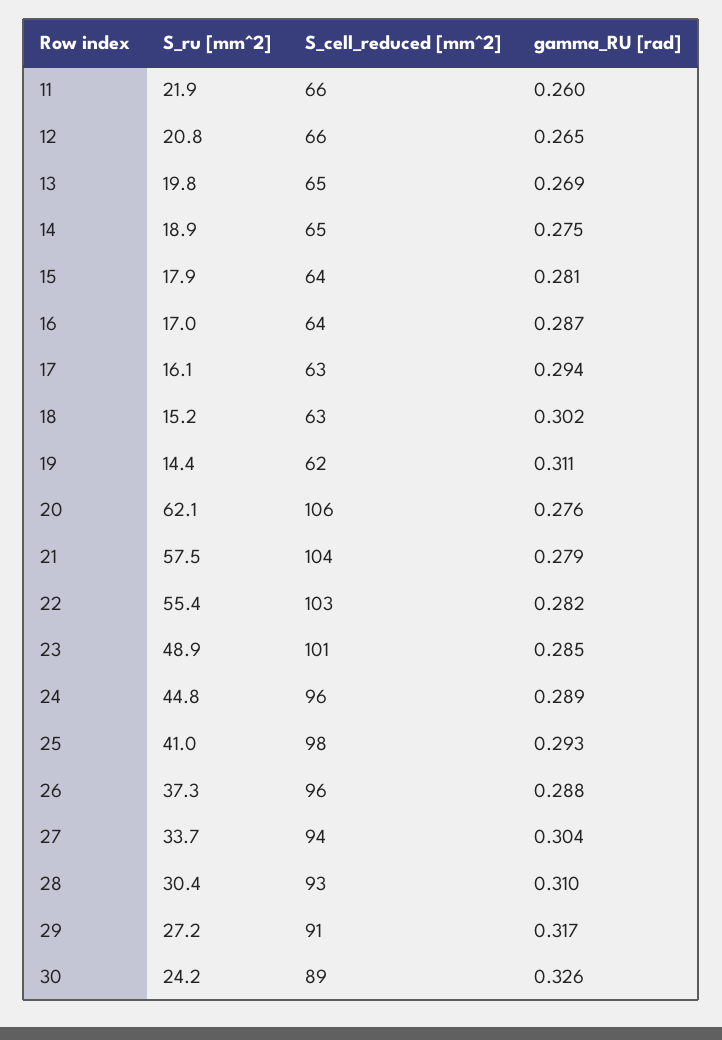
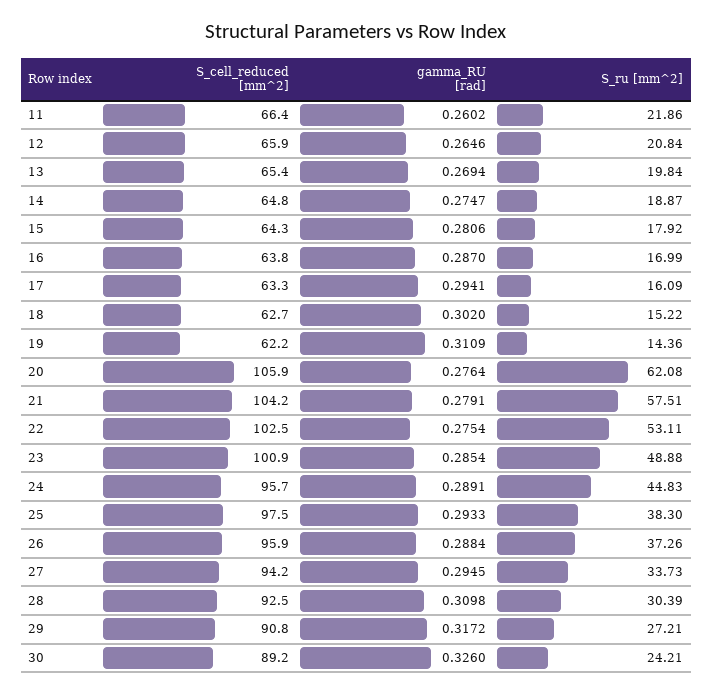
  {
    "S_ru [mm^2]": {
      "11": 21.86,
      "12": 20.84,
      "13": 19.84,
      "14": 18.87,
      "15": 17.92,
      "16": 16.99,
      "17": 16.09,
      "18": 15.22,
      "19": 14.36,
      "20": 62.08,
      "21": 57.51,
-     "22": 55.4,
+     "22": 53.11,
      "23": 48.88,
      "24": 44.83,
-     "25": 41,
+     "25": 38.3,
      "26": 37.26,
      "27": 33.73,
      "28": 30.39,
      "29": 27.21,
      "30": 24.21
    },
    "S_cell_reduced [mm^2]": {
      "11": 66.4,
      "12": 65.9,
      "13": 65.4,
      "14": 64.8,
      "15": 64.3,
      "16": 63.8,
      "17": 63.3,
      "18": 62.7,
      "19": 62.2,
      "20": 105.9,
      "21": 104.2,
      "22": 102.5,
      "23": 100.9,
      "24": 95.7,
      "25": 97.5,
      "26": 95.9,
      "27": 94.2,
      "28": 92.5,
      "29": 90.8,
      "30": 89.2
    },
    "gamma_RU [rad]": {
      "11": 0.2602,
      "12": 0.2646,
      "13": 0.2694,
      "14": 0.2747,
      "15": 0.2806,
      "16": 0.287,
      "17": 0.2941,
      "18": 0.302,
      "19": 0.3109,
      "20": 0.2764,
      "21": 0.2791,
-     "22": 0.282,
+     "22": 0.2754,
      "23": 0.2854,
      "24": 0.2891,
      "25": 0.2933,
      "26": 0.2884,
-     "27": 0.304,
+     "27": 0.2945,
      "28": 0.3098,
      "29": 0.3172,
      "30": 0.326
    }
  }

